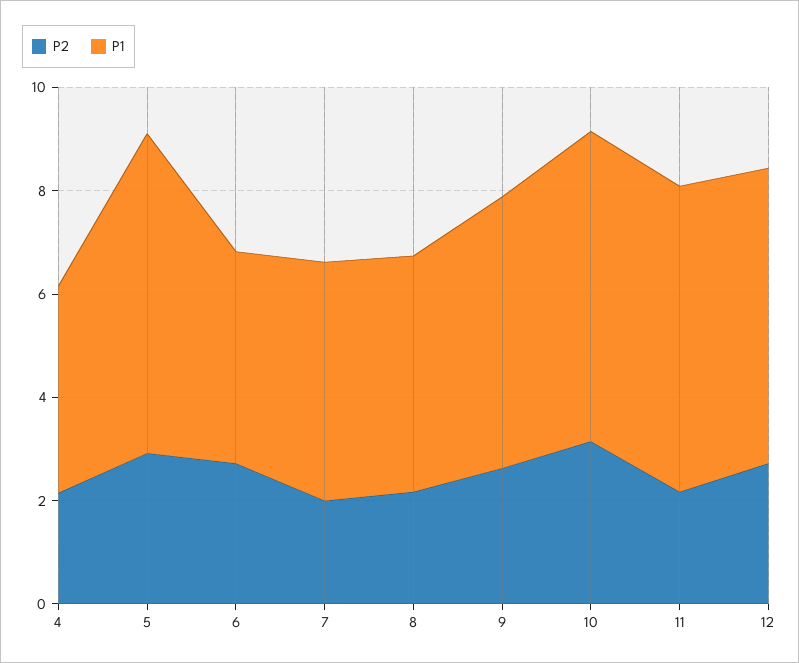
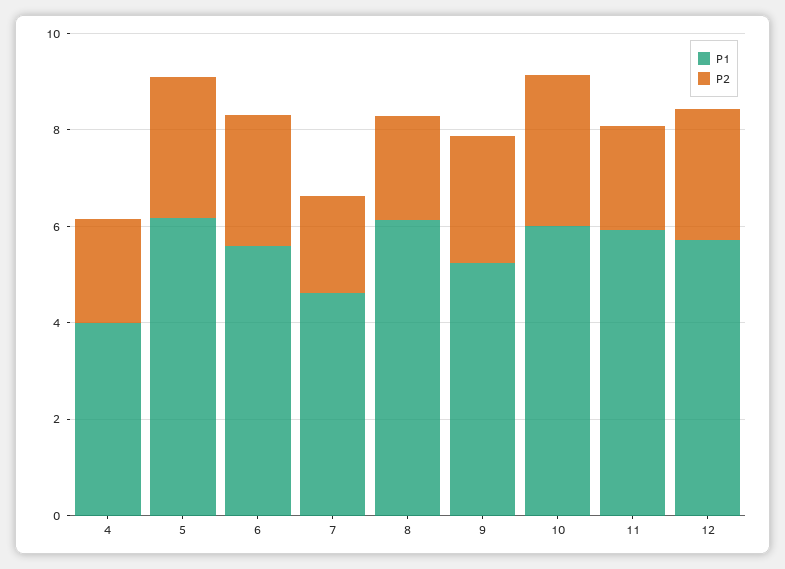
  {
    "P2": {
      "4": 2,
      "5": 3,
      "6": 2.5,
      "7": 2,
      "8": 2,
      "9": 2.5,
      "10": 3,
      "11": 2,
      "12": 2.5
    },
    "P1": {
      "4": 4,
      "5": 6,
-     "6": 4,
+     "6": 5.5,
      "7": 4.5,
-     "8": 4.5,
+     "8": 6,
      "9": 5.5,
      "10": 6,
      "11": 6,
      "12": 5.5
    }
  }

